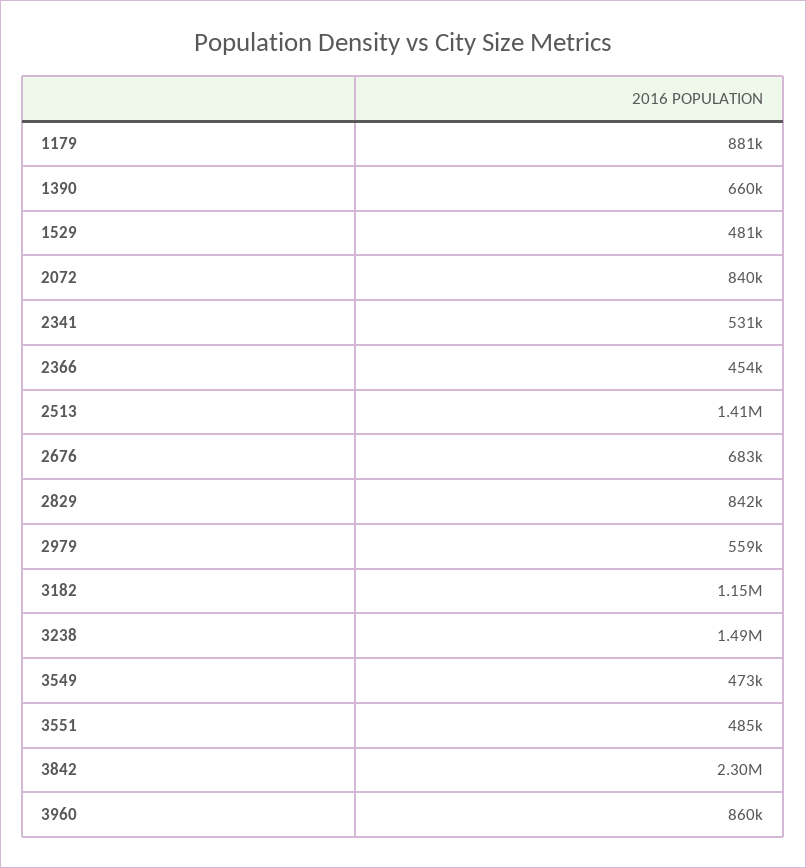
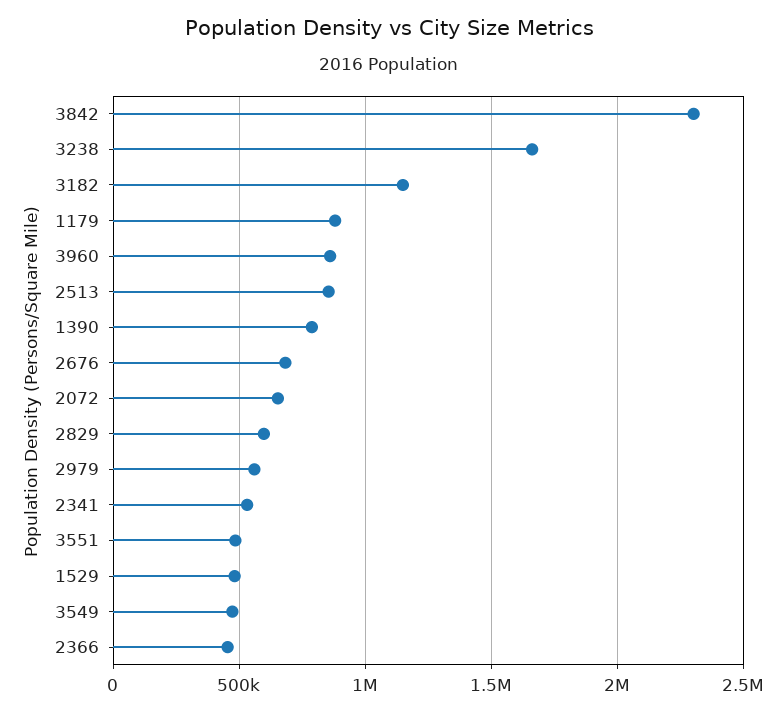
  {
    "1179": 881000,
-   "1390": 660000,
+   "1390": 800000,
    "1529": 481000,
-   "2072": 840000,
+   "2072": 650000,
    "2341": 531000,
    "2366": 454000,
-   "2513": 1410000,
+   "2513": 850000,
    "2676": 683000,
-   "2829": 842000,
+   "2829": 600000,
    "2979": 559000,
    "3182": 1150000,
-   "3238": 1490000,
+   "3238": 1650000,
    "3549": 473000,
    "3551": 485000,
    "3842": 2300000,
    "3960": 860000
  }

